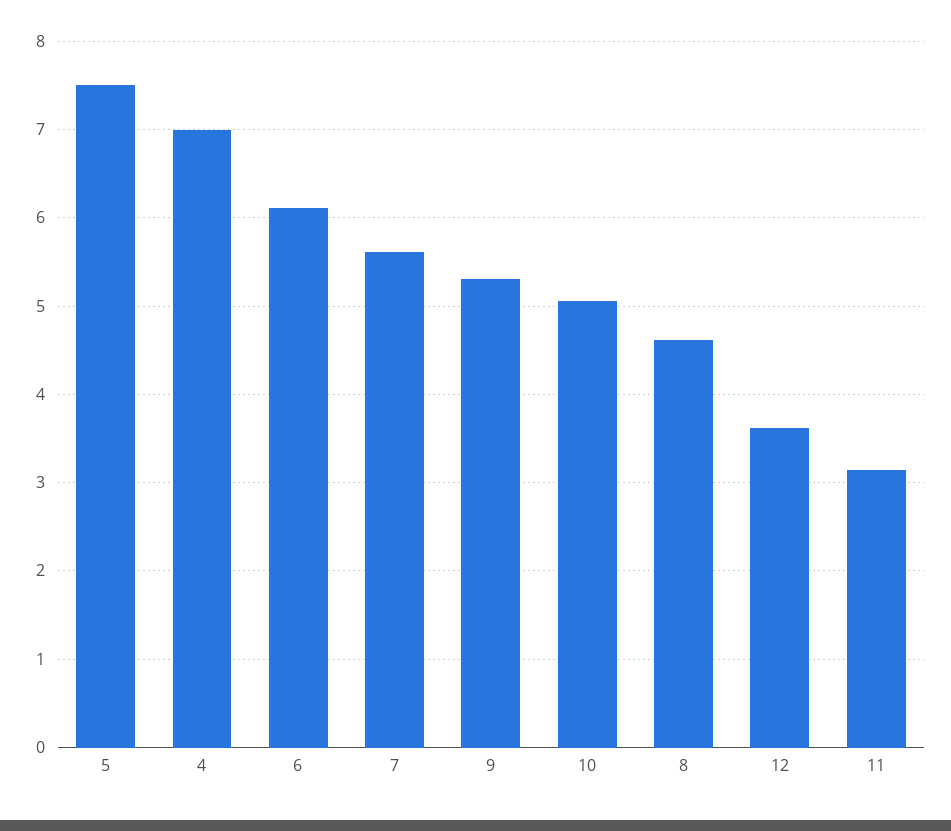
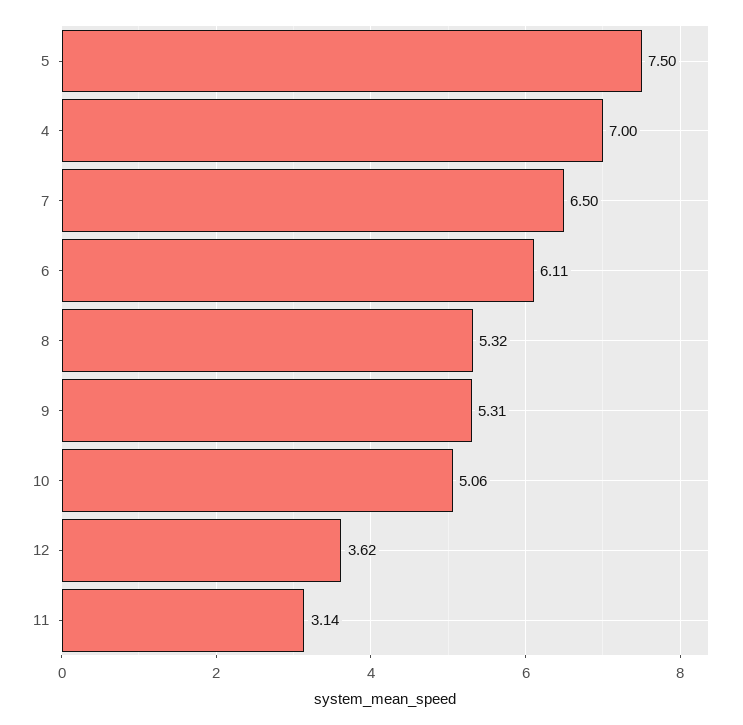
  {
    "5": 7.5,
    "4": 7,
    "6": 6.11,
-   "7": 5.6,
+   "7": 6.5,
    "9": 5.31,
    "10": 5.06,
-   "8": 4.6,
+   "8": 5.32,
    "12": 3.62,
    "11": 3.14
  }

